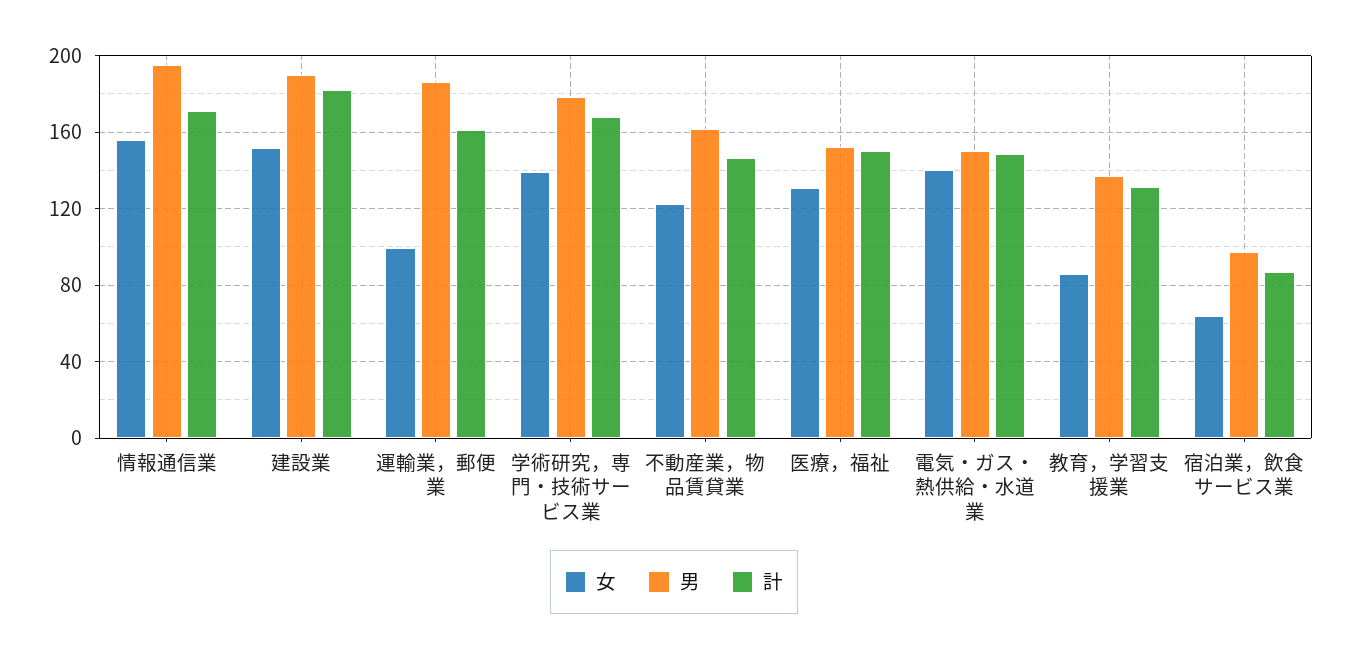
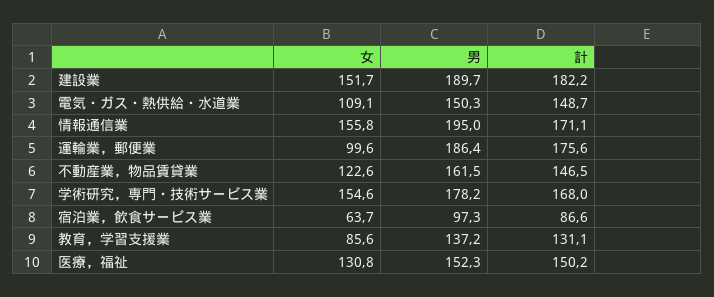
  {
    "女": {
      "情報通信業": 155.8,
      "建設業": 151.7,
      "運輸業，郵便業": 99.6,
-     "学術研究，専門・技術サービス業": 140,
+     "学術研究，専門・技術サービス業": 154.6,
      "不動産業，物品賃貸業": 122.6,
      "医療，福祉": 130.8,
-     "電気・ガス・熱供給・水道業": 140,
+     "電気・ガス・熱供給・水道業": 109.1,
      "教育，学習支援業": 85.6,
      "宿泊業，飲食サービス業": 63.7
    },
    "男": {
      "情報通信業": 195,
      "建設業": 189.7,
      "運輸業，郵便業": 186.4,
      "学術研究，専門・技術サービス業": 178.2,
      "不動産業，物品賃貸業": 161.5,
      "医療，福祉": 152.3,
      "電気・ガス・熱供給・水道業": 150.3,
      "教育，学習支援業": 137.2,
      "宿泊業，飲食サービス業": 97.3
    },
    "計": {
      "情報通信業": 171.1,
      "建設業": 182.2,
-     "運輸業，郵便業": 160,
+     "運輸業，郵便業": 175.6,
      "学術研究，専門・技術サービス業": 168,
      "不動産業，物品賃貸業": 146.5,
      "医療，福祉": 150.2,
      "電気・ガス・熱供給・水道業": 148.7,
      "教育，学習支援業": 131.1,
      "宿泊業，飲食サービス業": 86.6
    }
  }

